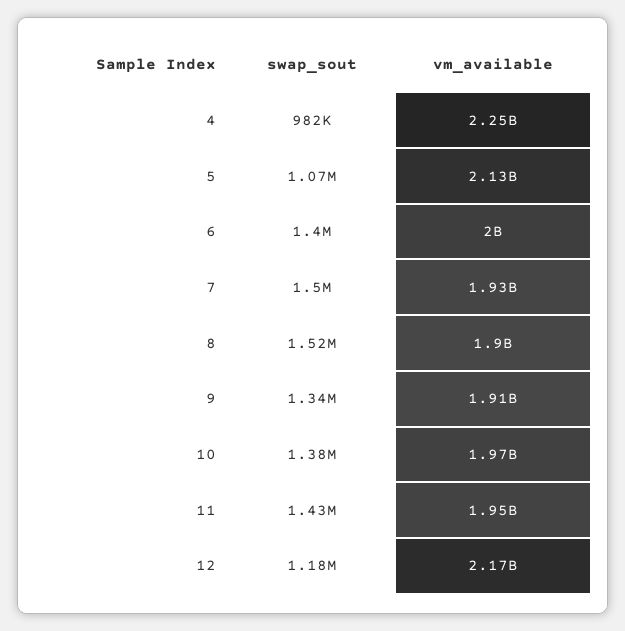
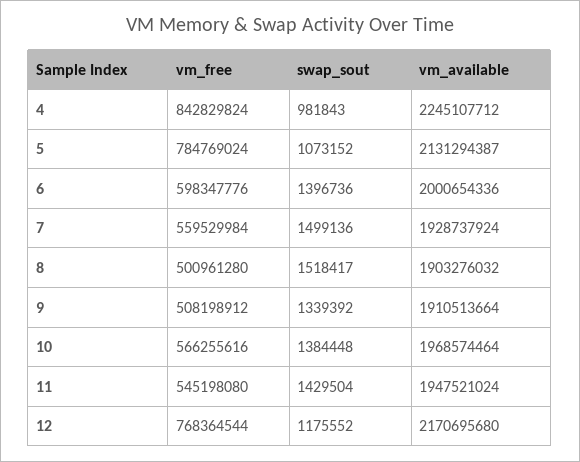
  {
    "swap_sout": {
      "4": 981843,
      "5": 1073152,
      "6": 1396736,
      "7": 1499136,
      "8": 1518417,
      "9": 1339392,
      "10": 1384448,
      "11": 1429504,
      "12": 1175552
    },
    "vm_available": {
      "4": 2245107712,
      "5": 2131294387,
      "6": 2000654336,
      "7": 1928737924,
      "8": 1903276032,
      "9": 1910513664,
      "10": 1968574464,
      "11": 1947521024,
      "12": 2170695680
-   }
+   },
+   "vm_free": {
+     "4": 842829824,
+     "5": 784769024,
+     "6": 598347776,
+     "7": 559529984,
+     "8": 500961280,
+     "9": 508198912,
+     "10": 566255616,
+     "11": 545198080,
+     "12": 768364544
+   }
  }

